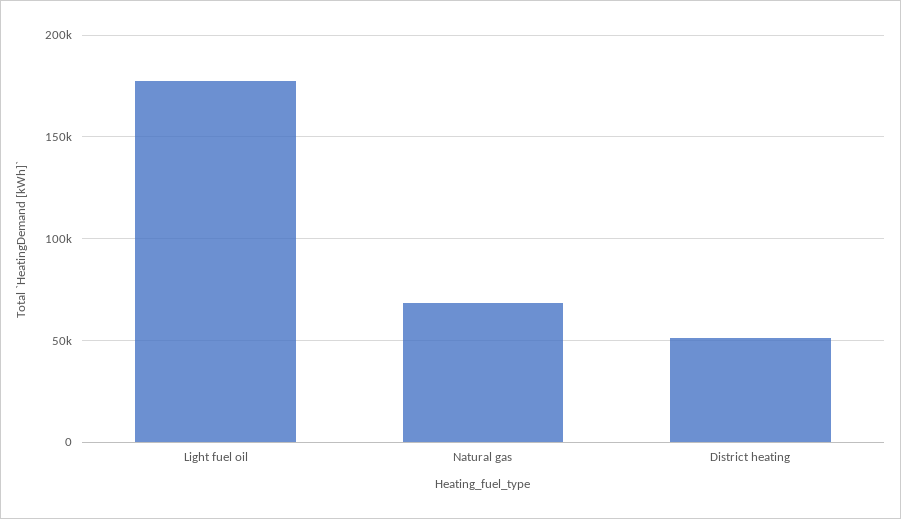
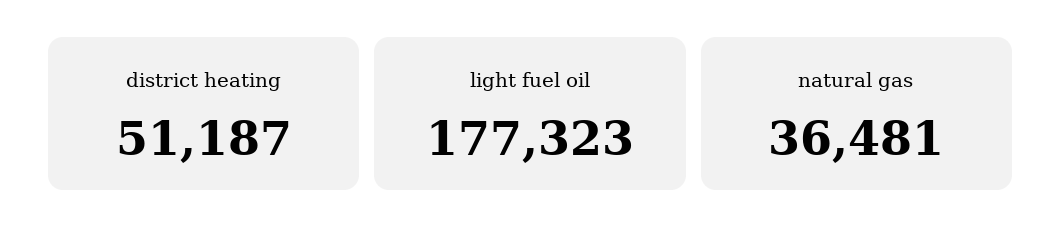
  {
    "Light fuel oil": 177323,
-   "Natural gas": 70000,
+   "Natural gas": 36481,
    "District heating": 51187
  }

